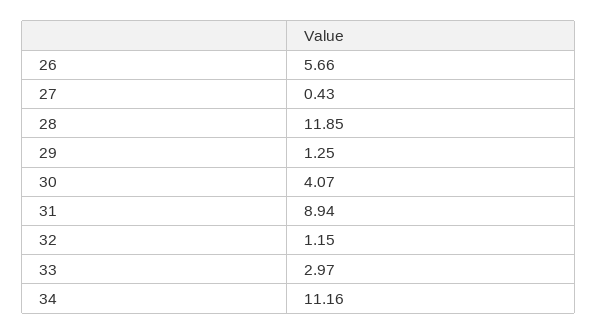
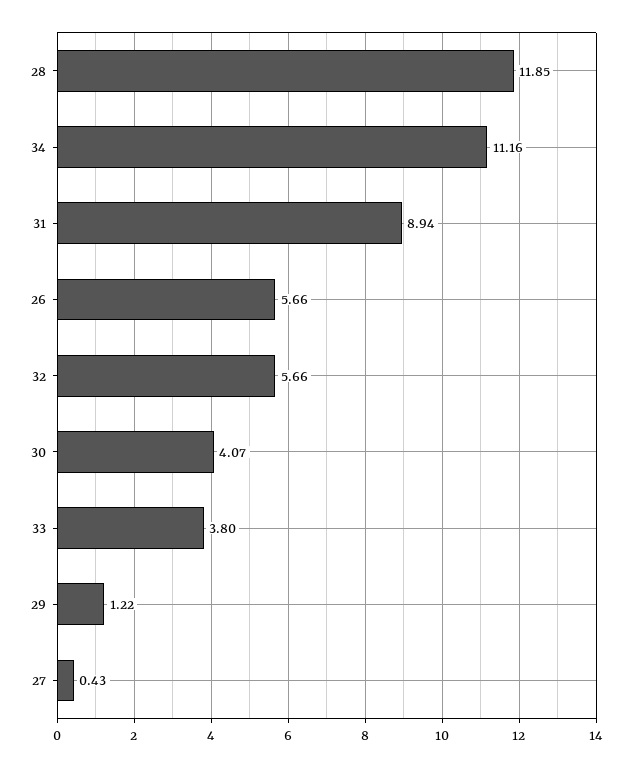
  {
    "26": 5.66,
    "27": 0.43,
    "28": 11.85,
-   "29": 1.25,
+   "29": 1.22,
    "30": 4.07,
    "31": 8.94,
-   "32": 1.15,
+   "32": 5.66,
-   "33": 2.97,
+   "33": 3.8,
    "34": 11.16
  }

